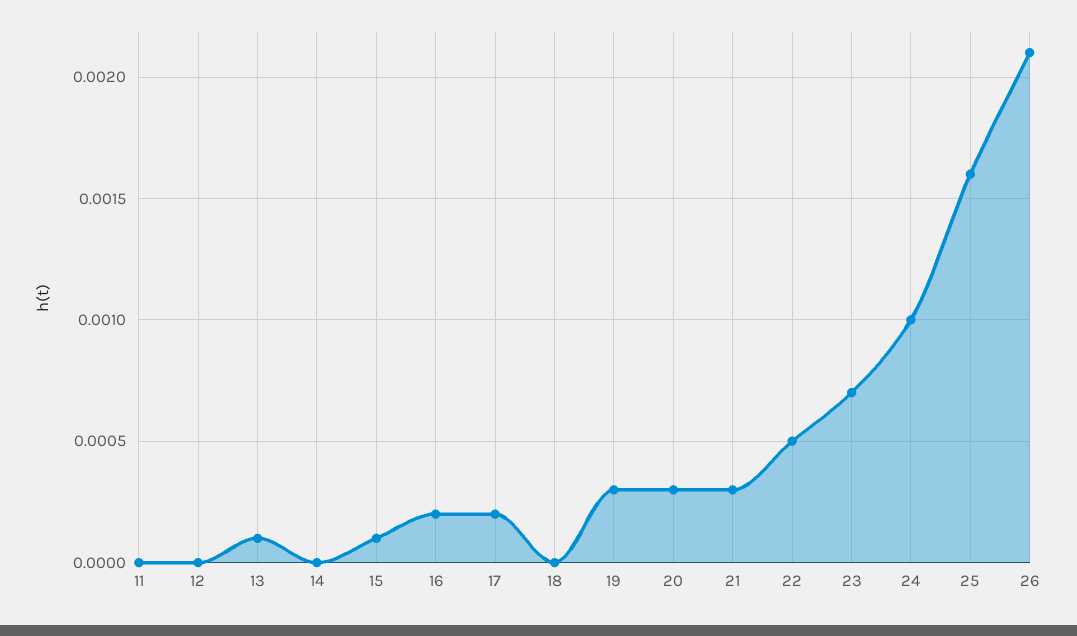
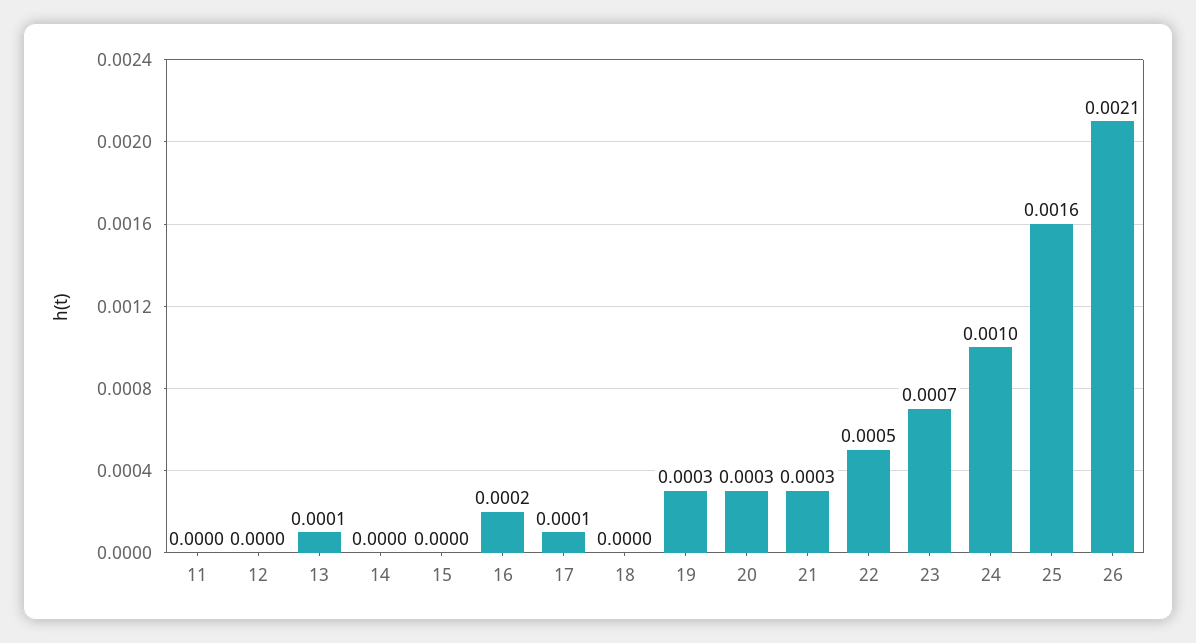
  {
    "11": 0,
    "12": 0,
    "13": 0.0001,
    "14": 0,
-   "15": 0.0001,
+   "15": 0,
    "16": 0.0002,
-   "17": 0.0002,
+   "17": 0.0001,
    "18": 0,
    "19": 0.0003,
    "20": 0.0003,
    "21": 0.0003,
    "22": 0.0005,
    "23": 0.0007,
    "24": 0.001,
    "25": 0.0016,
    "26": 0.0021
  }

